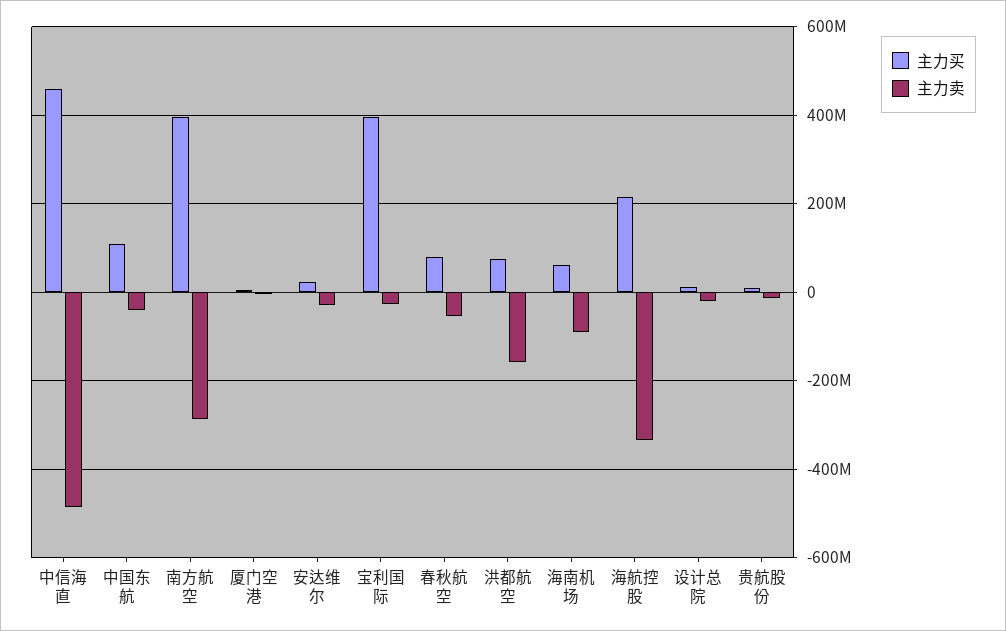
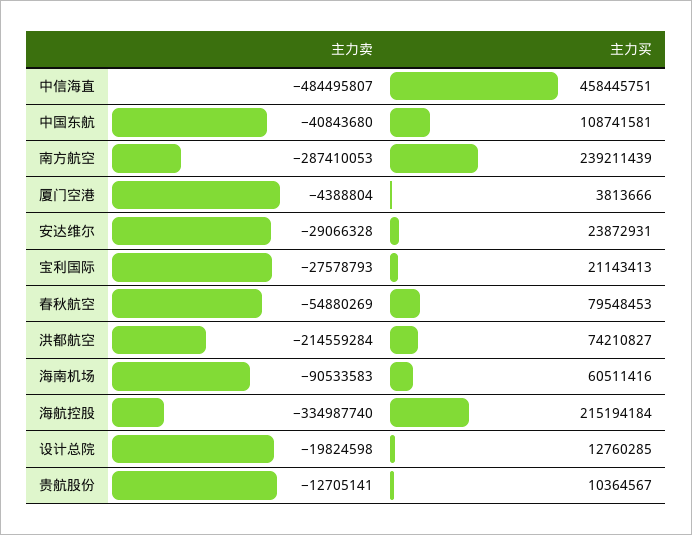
  {
    "主力买": {
      "中信海直": 458445751,
      "中国东航": 108741581,
-     "南方航空": 400000000,
+     "南方航空": 239211439,
      "厦门空港": 3813666,
      "安达维尔": 23872931,
-     "宝利国际": 400000000,
+     "宝利国际": 21143413,
      "春秋航空": 79548453,
      "洪都航空": 74210827,
      "海南机场": 60511416,
      "海航控股": 215194184,
      "设计总院": 12760285,
      "贵航股份": 10364567
    },
    "主力卖": {
      "中信海直": -484495807,
      "中国东航": -40843680,
      "南方航空": -287410053,
      "厦门空港": -4388804,
      "安达维尔": -29066328,
      "宝利国际": -27578793,
      "春秋航空": -54880269,
-     "洪都航空": -160000000,
+     "洪都航空": -214559284,
      "海南机场": -90533583,
      "海航控股": -334987740,
      "设计总院": -19824598,
      "贵航股份": -12705141
    }
  }

